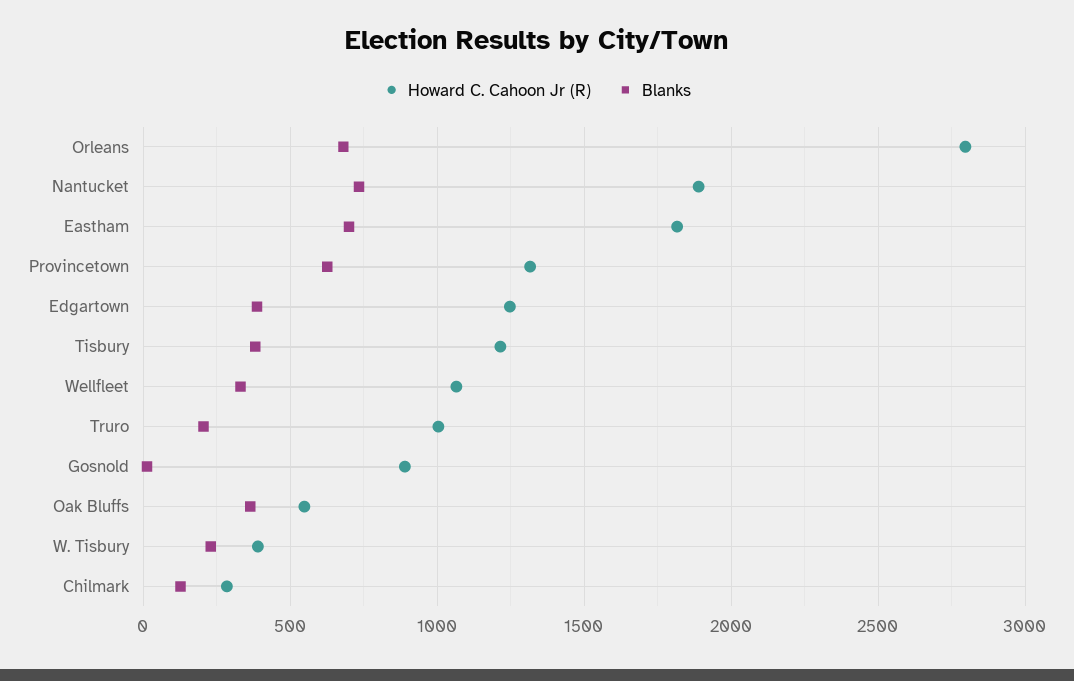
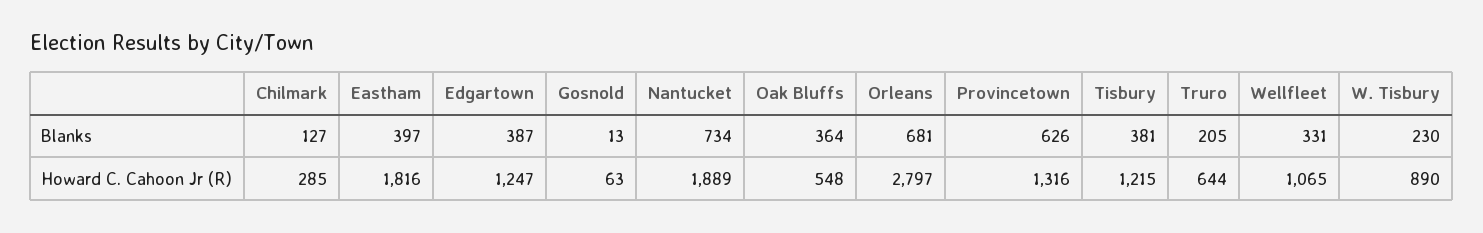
  {
    "Howard C. Cahoon Jr (R)": {
      "Orleans": 2797,
      "Nantucket": 1889,
      "Eastham": 1816,
      "Provincetown": 1316,
      "Edgartown": 1247,
      "Tisbury": 1215,
      "Wellfleet": 1065,
-     "Truro": 1000,
+     "Truro": 644,
-     "Gosnold": 900,
+     "Gosnold": 63,
      "Oak Bluffs": 548,
-     "W. Tisbury": 400,
+     "W. Tisbury": 890,
      "Chilmark": 285
    },
    "Blanks": {
      "Orleans": 681,
      "Nantucket": 734,
-     "Eastham": 700,
+     "Eastham": 397,
      "Provincetown": 626,
      "Edgartown": 387,
      "Tisbury": 381,
      "Wellfleet": 331,
      "Truro": 205,
      "Gosnold": 13,
      "Oak Bluffs": 364,
      "W. Tisbury": 230,
      "Chilmark": 127
    }
  }

